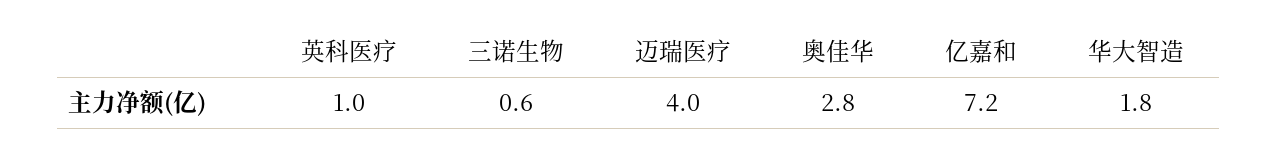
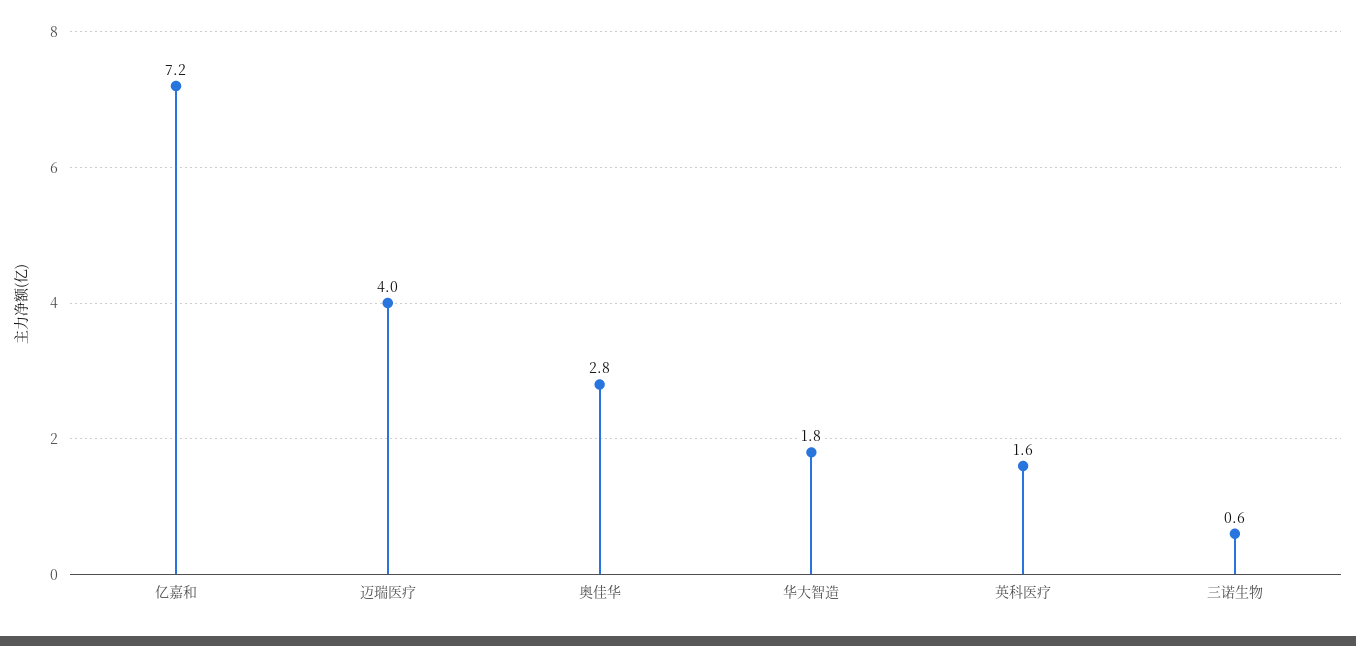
  {
-   "英科医疗": 1,
+   "英科医疗": 1.6,
    "三诺生物": 0.6,
    "迈瑞医疗": 4,
    "奥佳华": 2.8,
    "亿嘉和": 7.2,
    "华大智造": 1.8
  }

